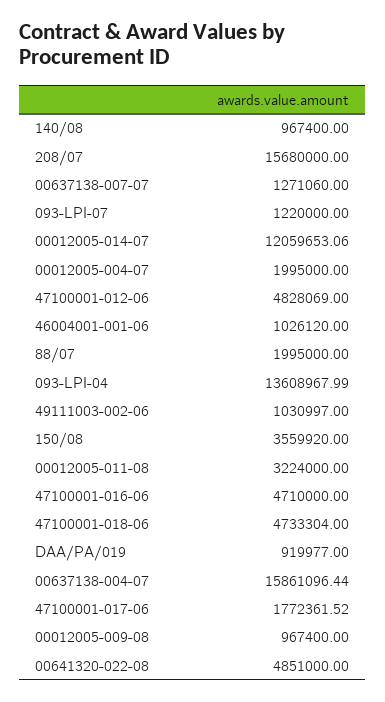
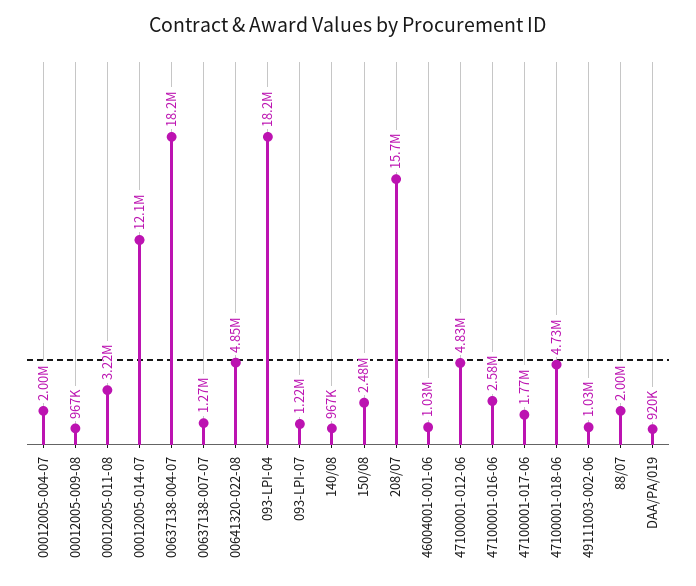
  {
    "140/08": 967400,
    "208/07": 15680000,
    "00637138-007-07": 1271060,
    "093-LPI-07": 1220000,
    "00012005-014-07": 12059653.06,
    "00012005-004-07": 1995000,
    "47100001-012-06": 4828069,
    "46004001-001-06": 1026120,
    "88/07": 1995000,
-   "093-LPI-04": 13608967.99,
+   "093-LPI-04": 18200000,
    "49111003-002-06": 1030997,
-   "150/08": 3559920,
+   "150/08": 2480000,
    "00012005-011-08": 3224000,
-   "47100001-016-06": 4710000,
+   "47100001-016-06": 2580000,
    "47100001-018-06": 4733304,
    "DAA/PA/019": 919977,
-   "00637138-004-07": 15861096.44,
+   "00637138-004-07": 18200000,
    "47100001-017-06": 1772361.52,
    "00012005-009-08": 967400,
    "00641320-022-08": 4851000
  }

